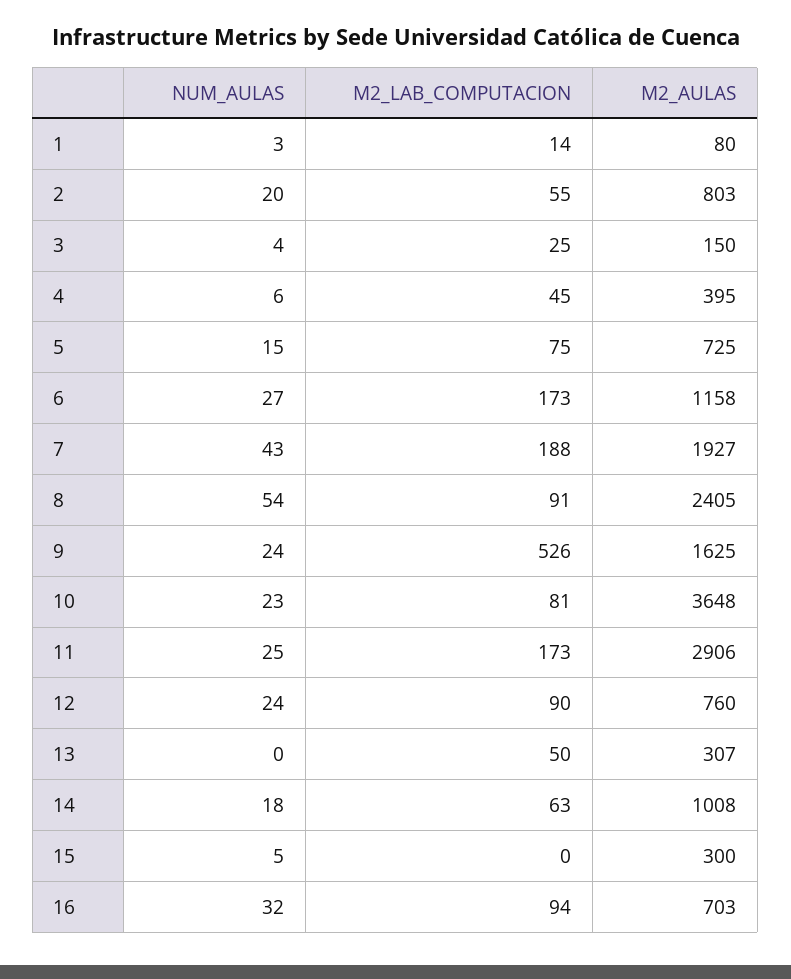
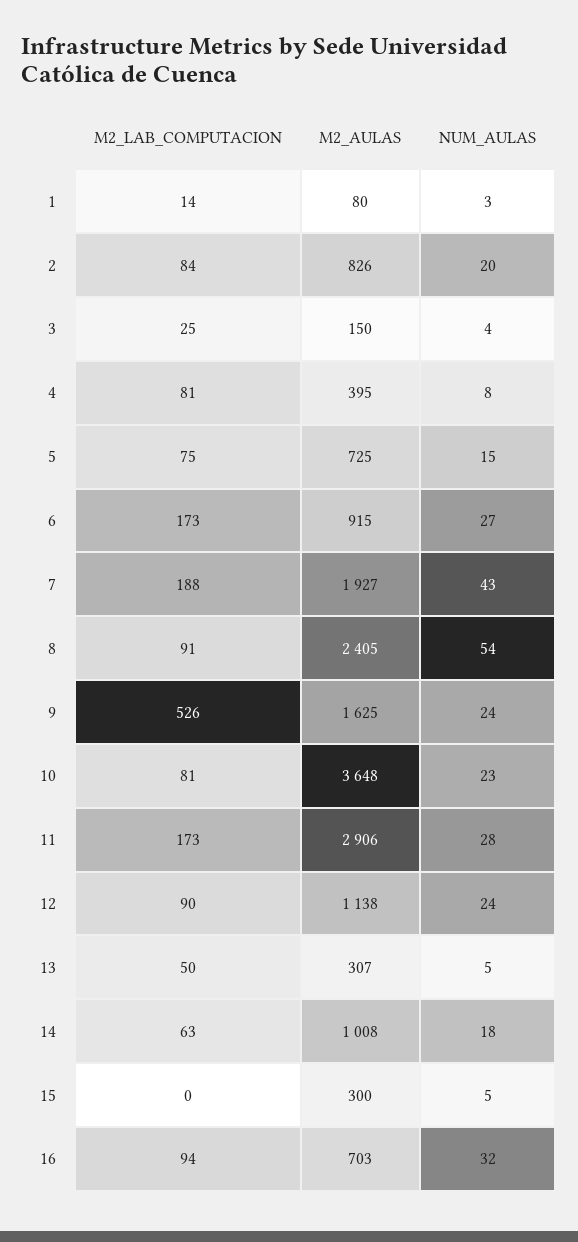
  {
    "NUM_AULAS": {
      "1": 3,
      "2": 20,
      "3": 4,
-     "4": 6,
+     "4": 8,
      "5": 15,
      "6": 27,
      "7": 43,
      "8": 54,
      "9": 24,
      "10": 23,
-     "11": 25,
+     "11": 28,
      "12": 24,
-     "13": 0,
+     "13": 5,
      "14": 18,
      "15": 5,
      "16": 32
    },
    "M2_LAB_COMPUTACION": {
      "1": 14,
-     "2": 55,
+     "2": 84,
      "3": 25,
-     "4": 45,
+     "4": 81,
      "5": 75,
      "6": 173,
      "7": 188,
      "8": 91,
      "9": 526,
      "10": 81,
      "11": 173,
      "12": 90,
      "13": 50,
      "14": 63,
      "15": 0,
      "16": 94
    },
    "M2_AULAS": {
      "1": 80,
-     "2": 803,
+     "2": 826,
      "3": 150,
      "4": 395,
      "5": 725,
-     "6": 1158,
+     "6": 915,
      "7": 1927,
      "8": 2405,
      "9": 1625,
      "10": 3648,
      "11": 2906,
-     "12": 760,
+     "12": 1138,
      "13": 307,
      "14": 1008,
      "15": 300,
      "16": 703
    }
  }

